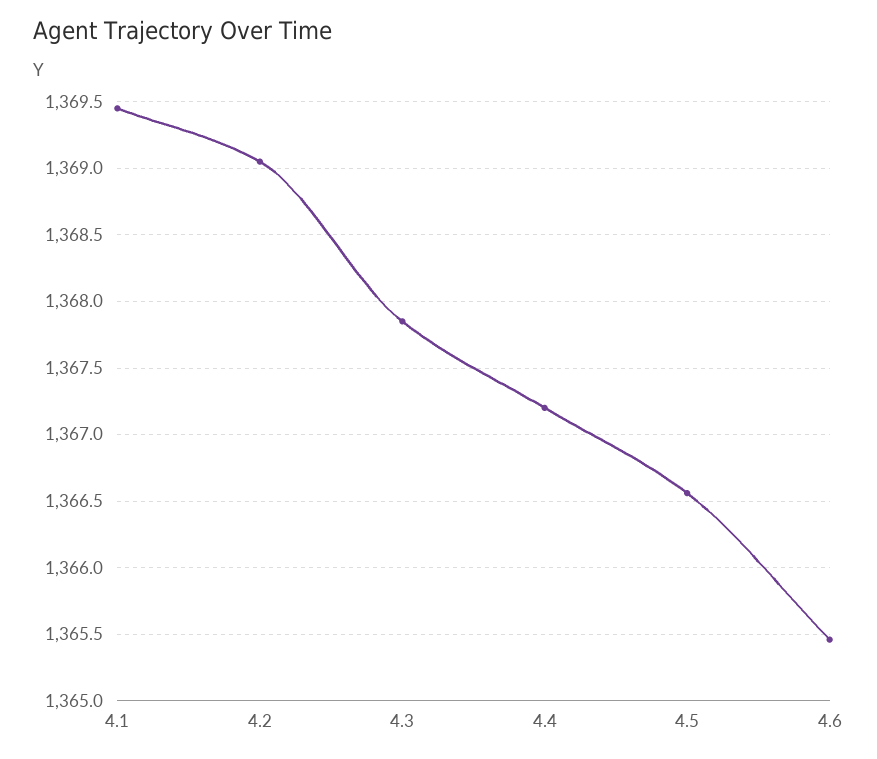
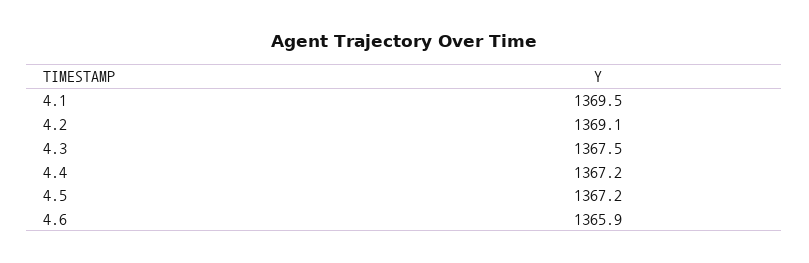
  {
    "4.1": 1369.5,
    "4.2": 1369.1,
-   "4.3": 1367.85,
+   "4.3": 1367.5,
    "4.4": 1367.2,
-   "4.5": 1366.55,
+   "4.5": 1367.2,
-   "4.6": 1365.45
+   "4.6": 1365.9
  }

